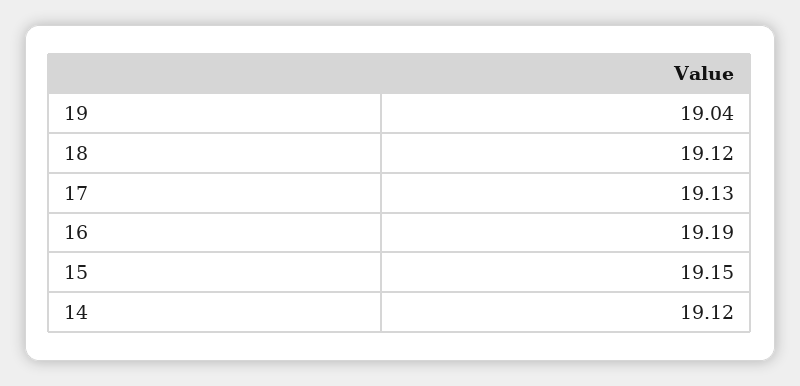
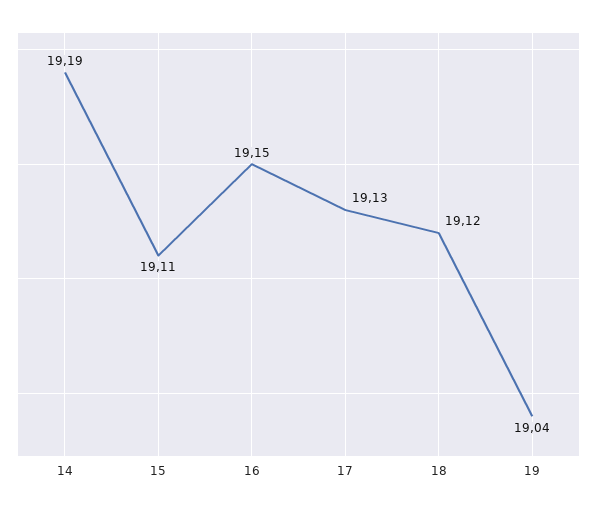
  {
    "19": 19.04,
    "18": 19.12,
    "17": 19.13,
-   "16": 19.19,
+   "16": 19.15,
-   "15": 19.15,
+   "15": 19.11,
-   "14": 19.12
+   "14": 19.19
  }

